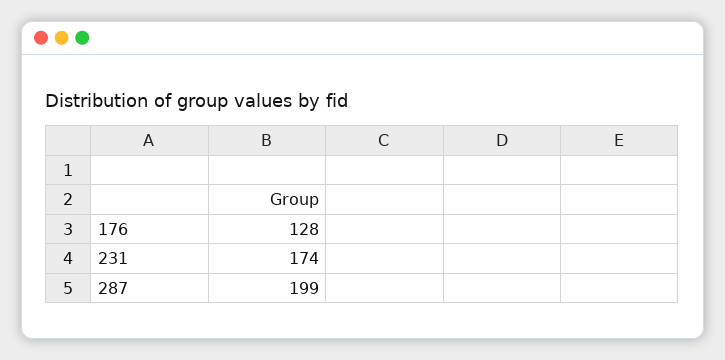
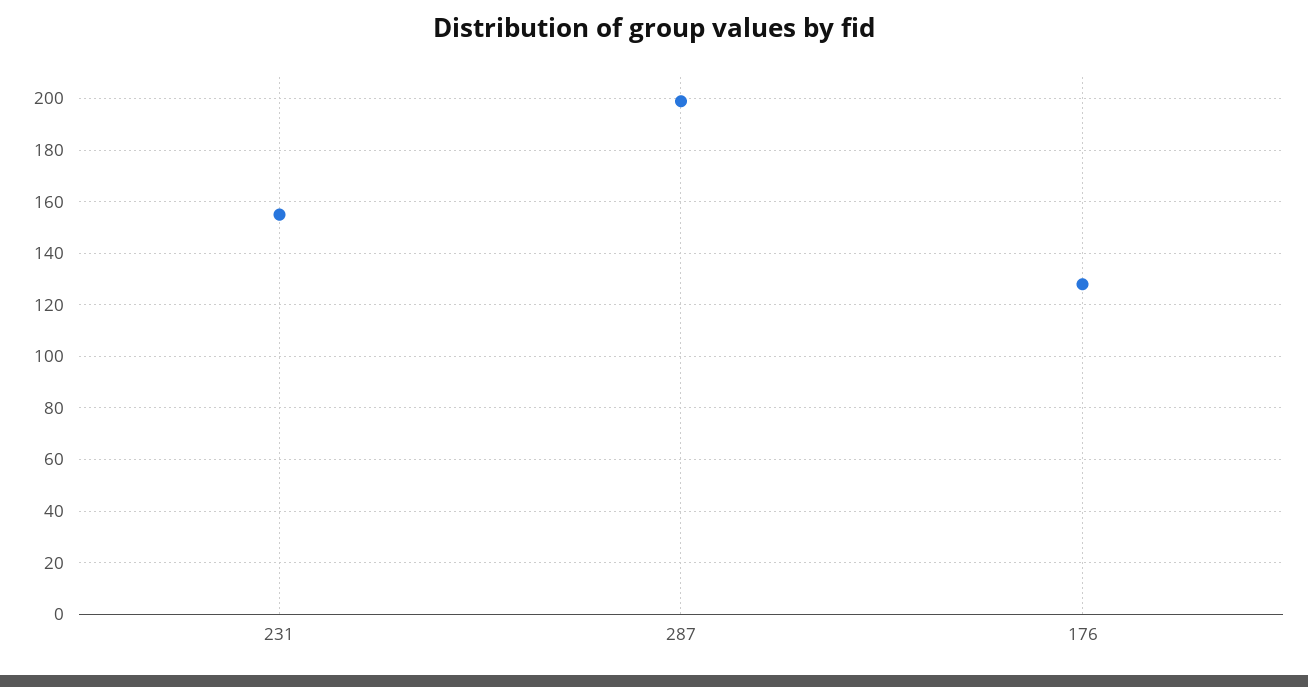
  {
    "176": 128,
-   "231": 174,
+   "231": 155,
    "287": 199
  }

